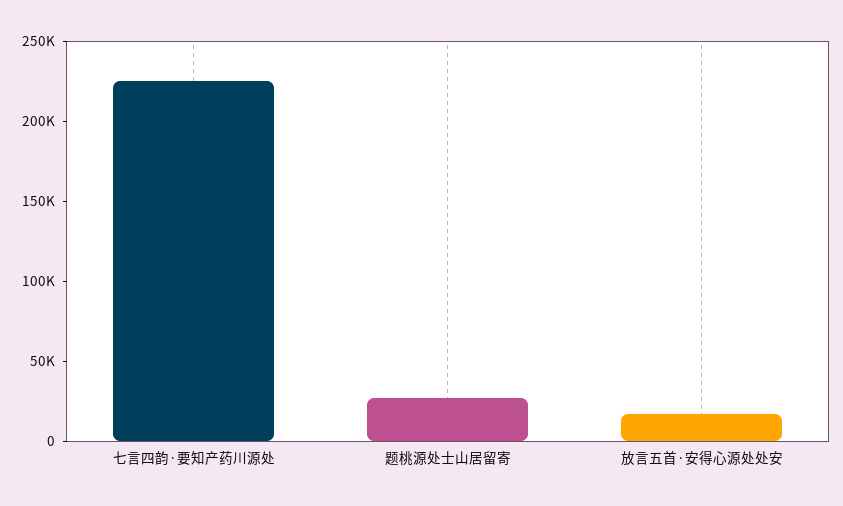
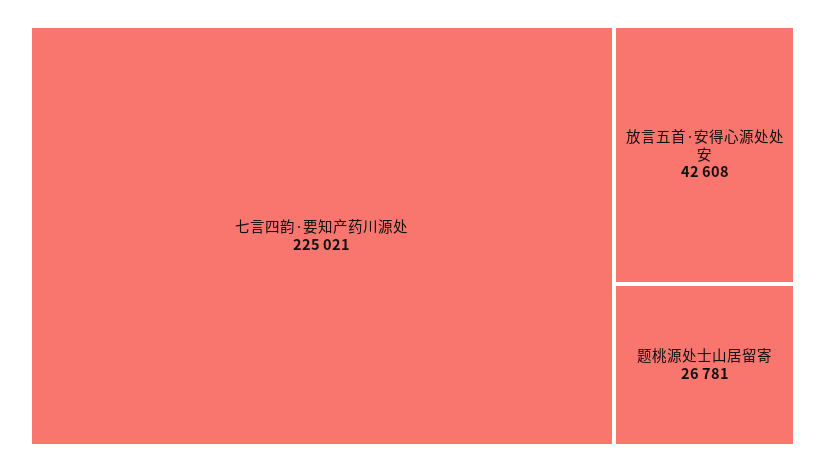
  {
    "七言四韵·要知产药川源处": 225021,
    "题桃源处士山居留寄": 26781,
-   "放言五首·安得心源处处安": 20000
+   "放言五首·安得心源处处安": 42608
  }

